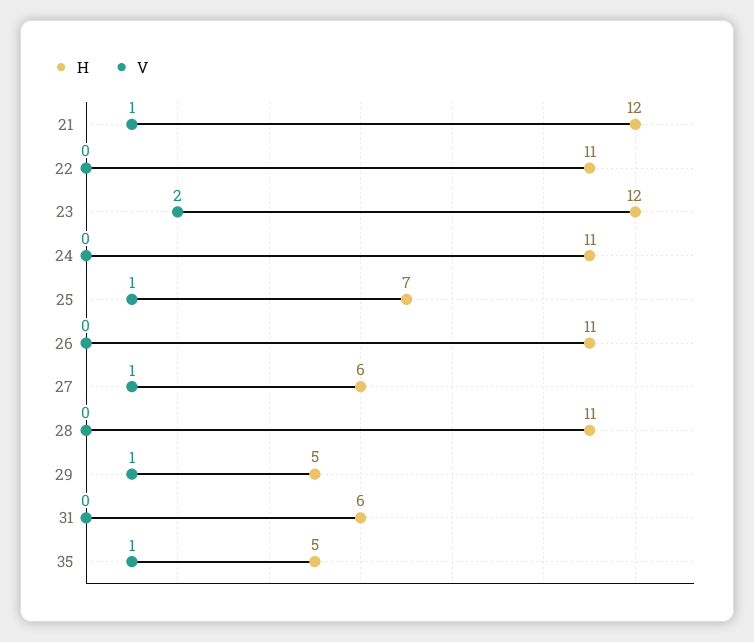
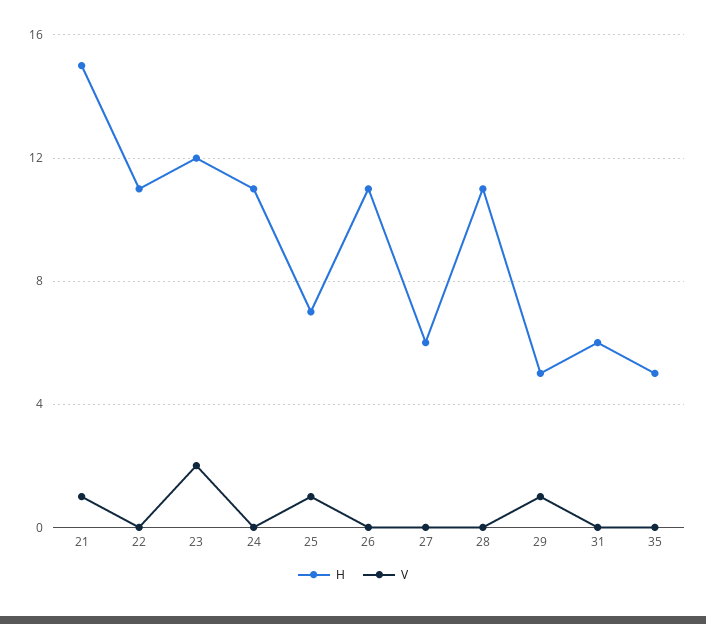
  {
    "H": {
-     "21": 12,
+     "21": 15,
      "22": 11,
      "23": 12,
      "24": 11,
      "25": 7,
      "26": 11,
      "27": 6,
      "28": 11,
      "29": 5,
      "31": 6,
      "35": 5
    },
    "V": {
      "21": 1,
      "22": 0,
      "23": 2,
      "24": 0,
      "25": 1,
      "26": 0,
-     "27": 1,
+     "27": 0,
      "28": 0,
      "29": 1,
      "31": 0,
-     "35": 1
+     "35": 0
    }
  }

